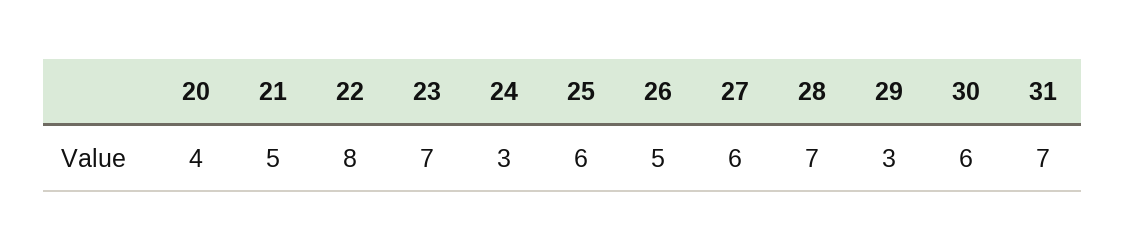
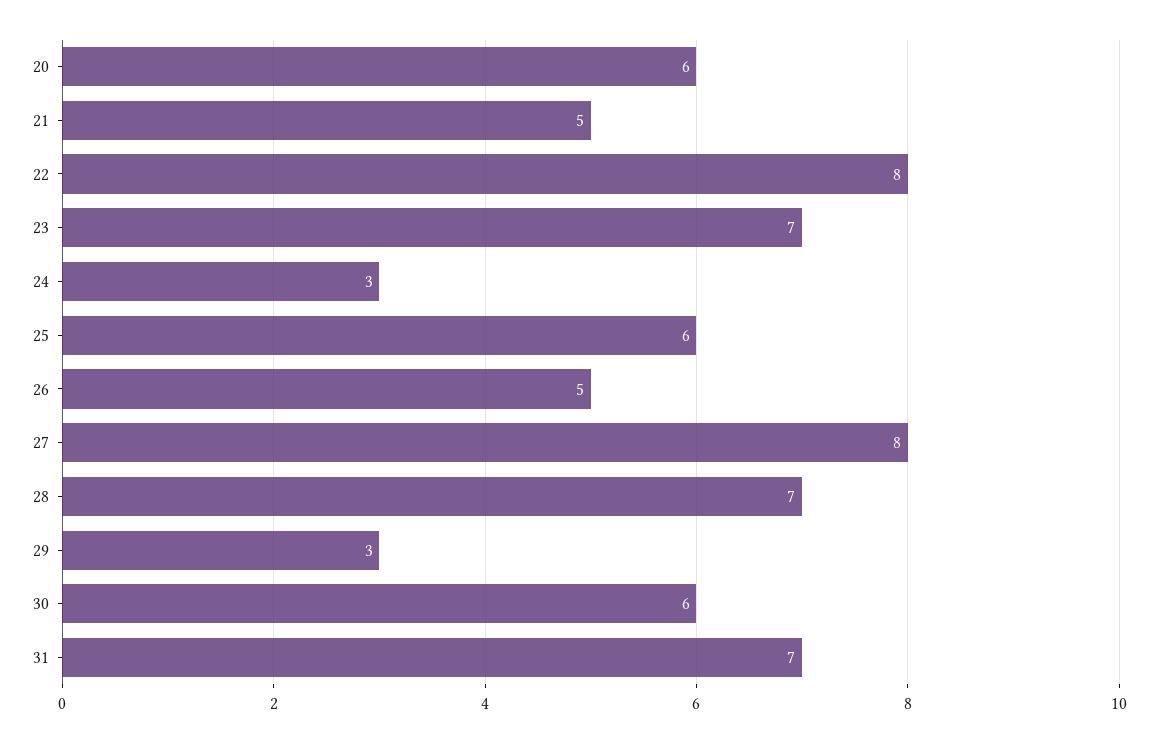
  {
-   "20": 4,
+   "20": 6,
    "21": 5,
    "22": 8,
    "23": 7,
    "24": 3,
    "25": 6,
    "26": 5,
-   "27": 6,
+   "27": 8,
    "28": 7,
    "29": 3,
    "30": 6,
    "31": 7
  }

